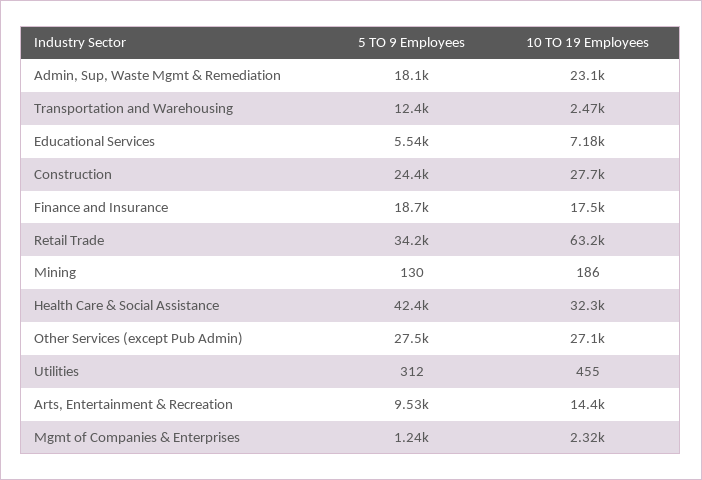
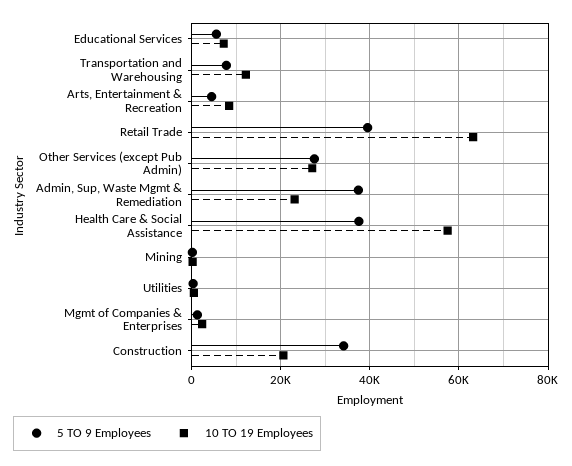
  {
    "5 TO 9 Employees": {
-     "Admin, Sup, Waste Mgmt & Remediation": 18100,
+     "Admin, Sup, Waste Mgmt & Remediation": 38000,
-     "Transportation and Warehousing": 12400,
+     "Transportation and Warehousing": 8000,
      "Educational Services": 5540,
-     "Construction": 24400,
+     "Construction": 34000,
-     "Finance and Insurance": 18700,
-     "Retail Trade": 34200,
+     "Retail Trade": 40000,
      "Mining": 130,
-     "Health Care & Social Assistance": 42400,
+     "Health Care & Social Assistance": 38000,
      "Other Services (except Pub Admin)": 27500,
      "Utilities": 312,
-     "Arts, Entertainment & Recreation": 9530,
+     "Arts, Entertainment & Recreation": 4000,
      "Mgmt of Companies & Enterprises": 1240
    },
    "10 TO 19 Employees": {
      "Admin, Sup, Waste Mgmt & Remediation": 23100,
-     "Transportation and Warehousing": 2470,
+     "Transportation and Warehousing": 12000,
      "Educational Services": 7180,
-     "Construction": 27700,
+     "Construction": 20000,
-     "Finance and Insurance": 17500,
      "Retail Trade": 63200,
      "Mining": 186,
-     "Health Care & Social Assistance": 32300,
+     "Health Care & Social Assistance": 58000,
      "Other Services (except Pub Admin)": 27100,
      "Utilities": 455,
-     "Arts, Entertainment & Recreation": 14400,
+     "Arts, Entertainment & Recreation": 8000,
      "Mgmt of Companies & Enterprises": 2320
    }
  }

